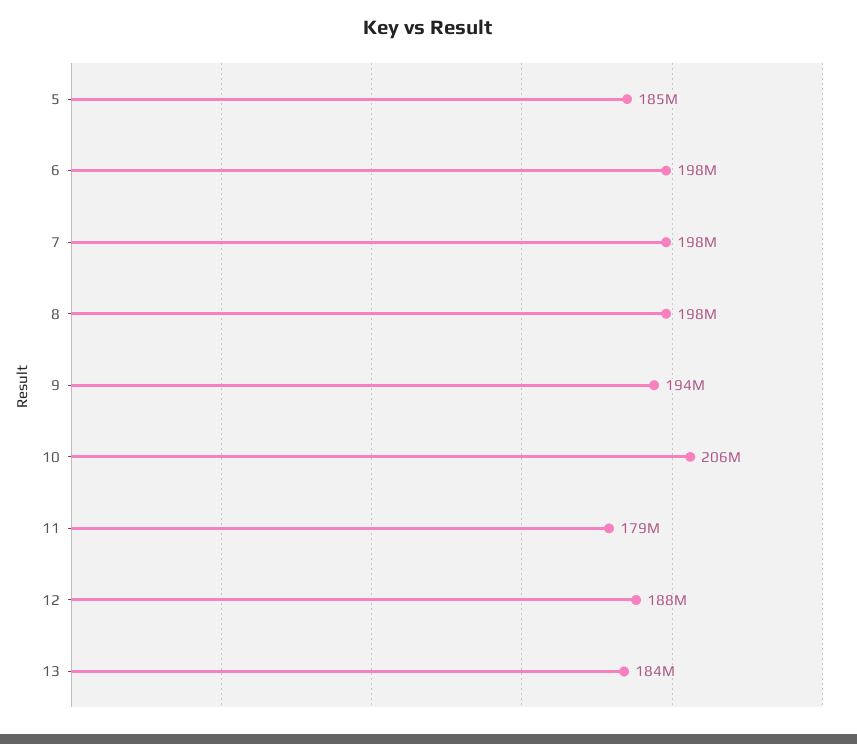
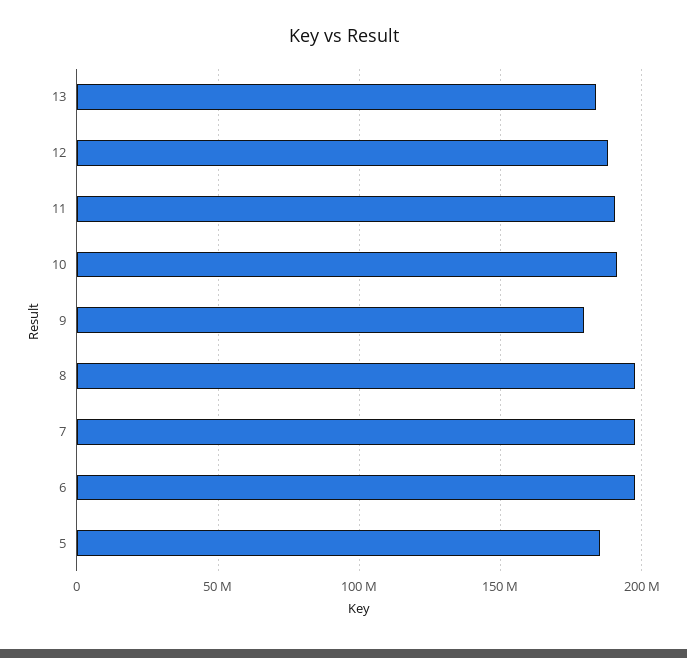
  {
    "5": 185000000,
    "6": 198000000,
    "7": 198000000,
    "8": 198000000,
-   "9": 194000000,
+   "9": 180000000,
-   "10": 206000000,
+   "10": 190000000,
-   "11": 179000000,
+   "11": 190000000,
    "12": 188000000,
    "13": 184000000
  }

